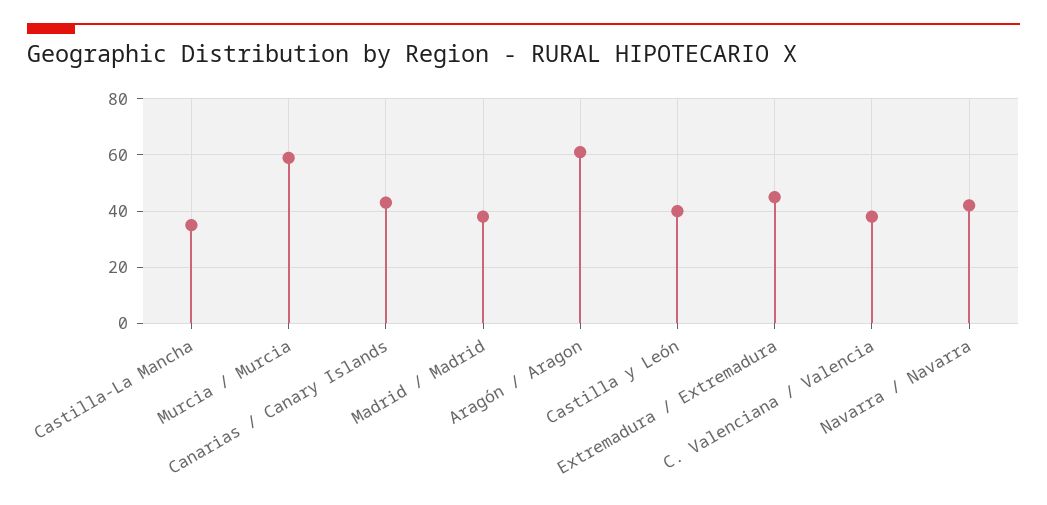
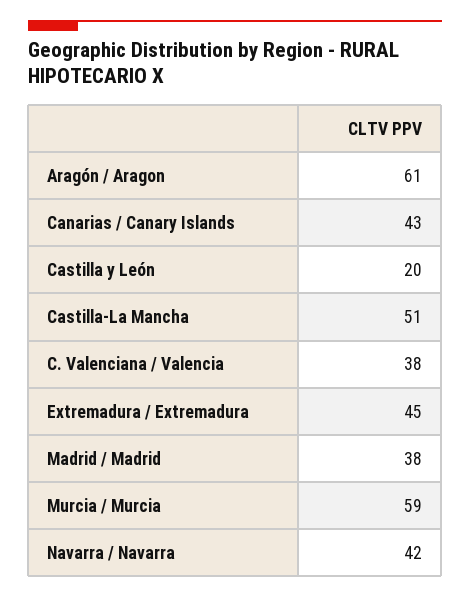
  {
-   "Castilla-La Mancha": 35,
+   "Castilla-La Mancha": 51,
    "Murcia / Murcia": 59,
    "Canarias / Canary Islands": 43,
    "Madrid / Madrid": 38,
    "Aragón / Aragon": 61,
-   "Castilla y León": 40,
+   "Castilla y León": 20,
    "Extremadura / Extremadura": 45,
    "C. Valenciana / Valencia": 38,
    "Navarra / Navarra": 42
  }

